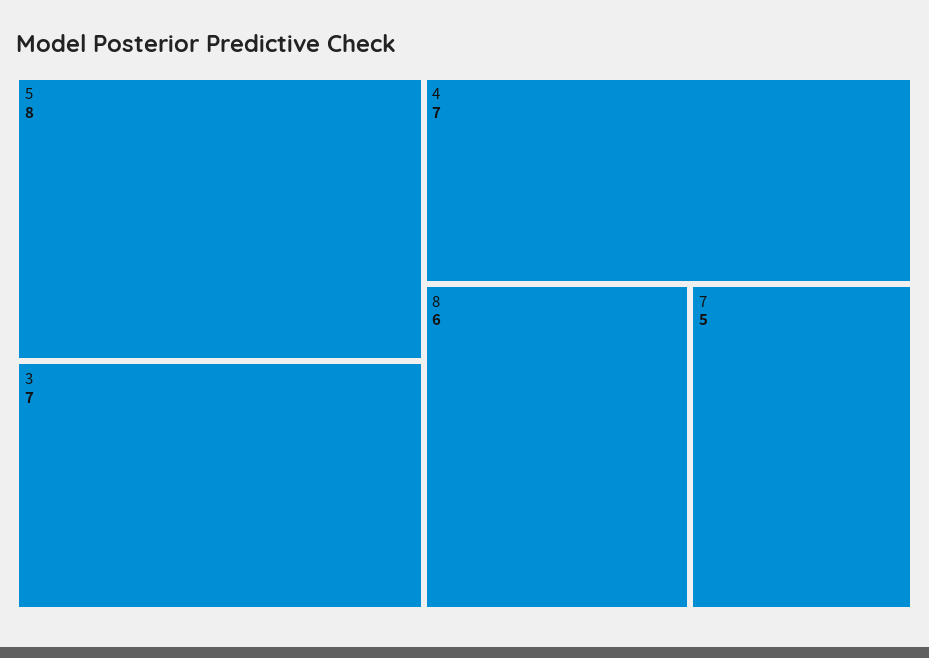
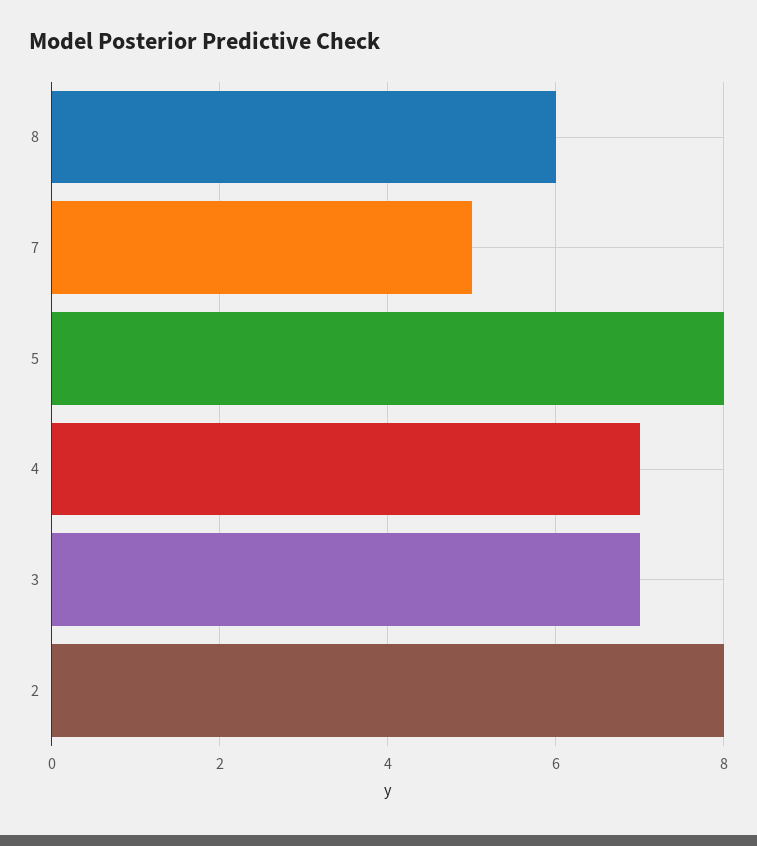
  {
    "5": 8,
    "3": 7,
    "4": 7,
    "8": 6,
-   "7": 5
+   "7": 5,
+   "2": 8
  }

